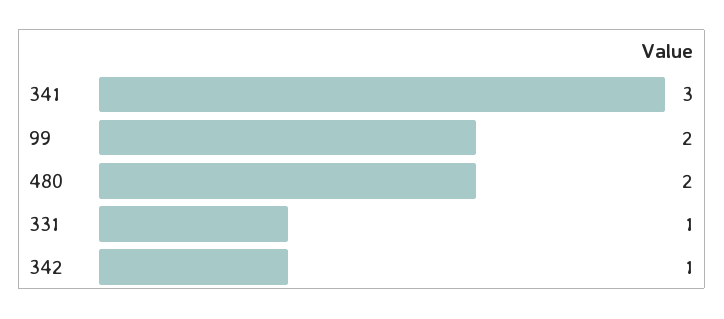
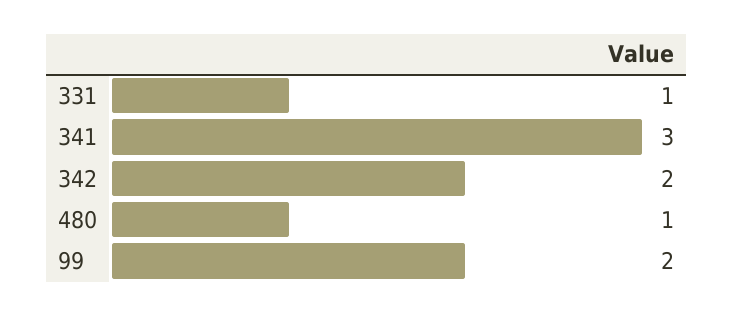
  {
    "341": 3,
    "99": 2,
-   "480": 2,
+   "480": 1,
    "331": 1,
-   "342": 1
+   "342": 2
  }

